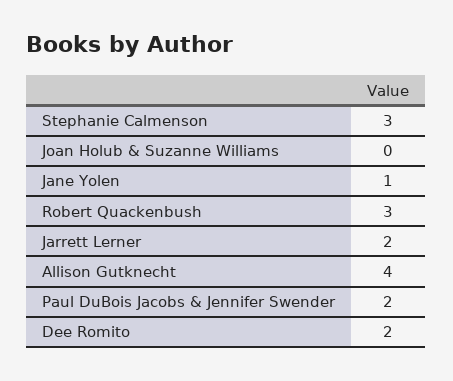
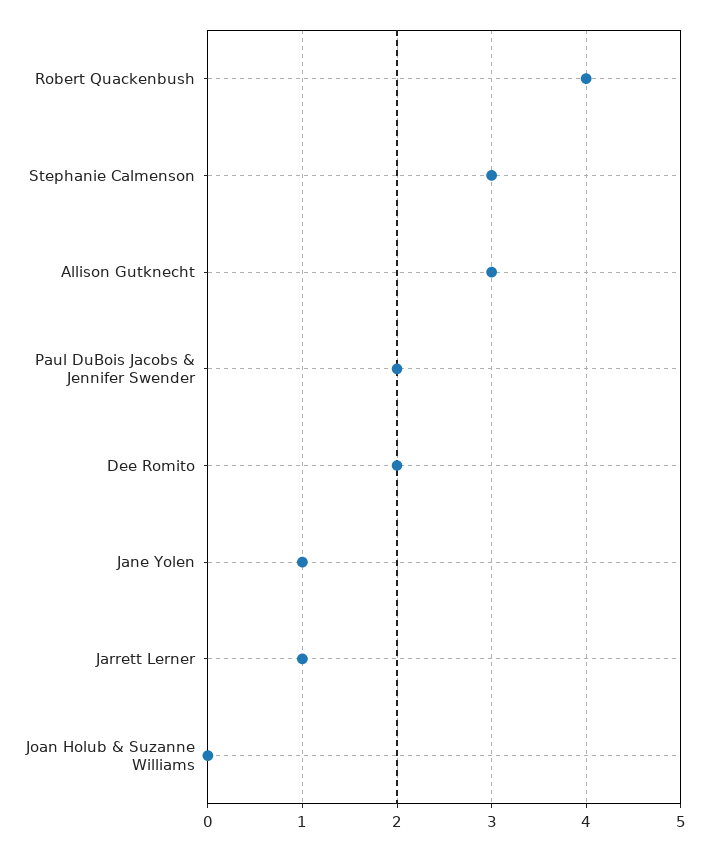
  {
    "Stephanie Calmenson": 3,
    "Joan Holub & Suzanne Williams": 0,
    "Jane Yolen": 1,
-   "Robert Quackenbush": 3,
+   "Robert Quackenbush": 4,
-   "Jarrett Lerner": 2,
+   "Jarrett Lerner": 1,
-   "Allison Gutknecht": 4,
+   "Allison Gutknecht": 3,
    "Paul DuBois Jacobs & Jennifer Swender": 2,
    "Dee Romito": 2
  }

